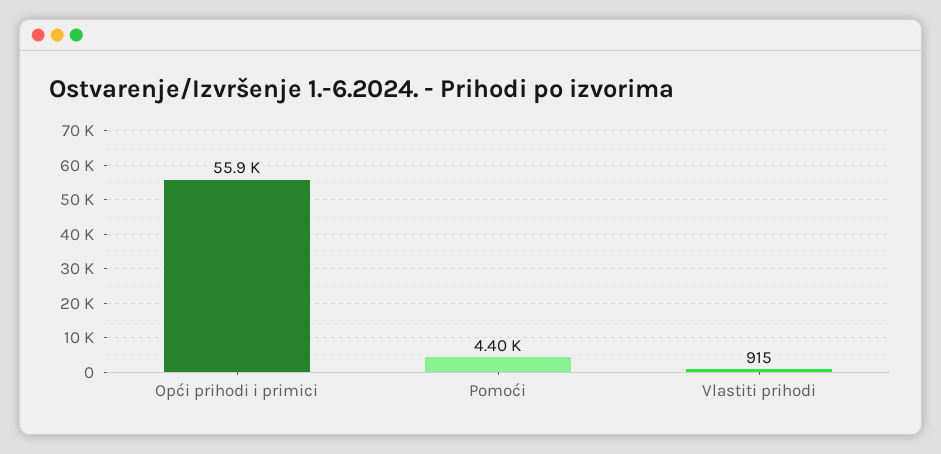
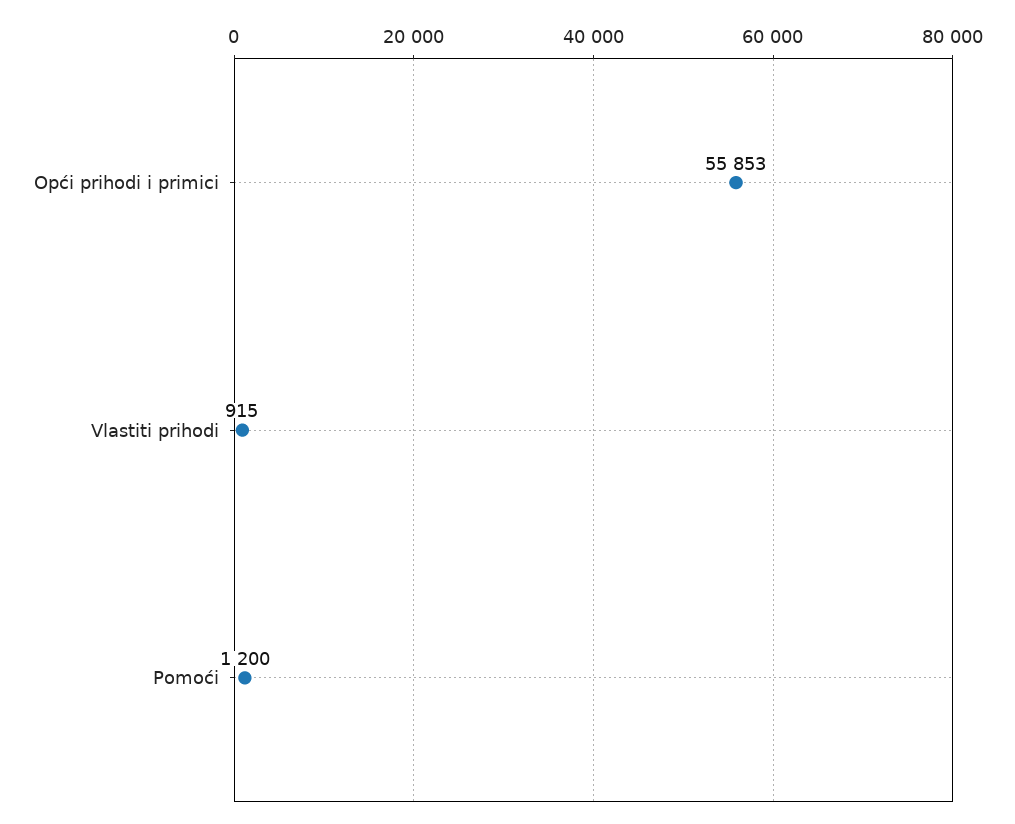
  {
    "Opći prihodi i primici": 55853,
-   "Pomoći": 4400,
+   "Pomoći": 1200,
    "Vlastiti prihodi": 915
  }

